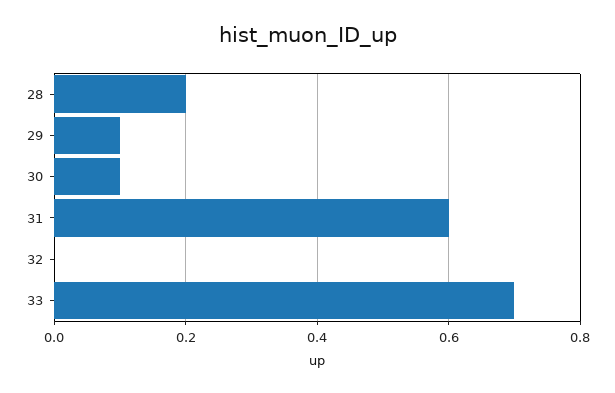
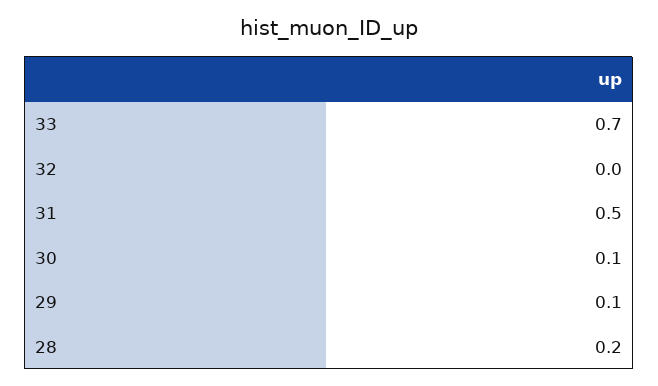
  {
    "28": 0.2,
    "29": 0.1,
    "30": 0.1,
-   "31": 0.6,
+   "31": 0.5,
    "32": 0,
    "33": 0.7
  }

